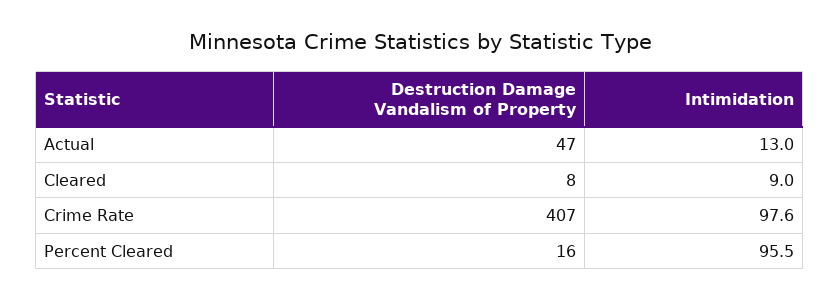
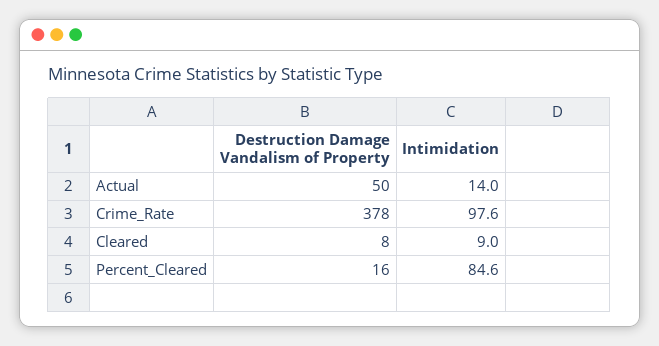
  {
    "Destruction Damage Vandalism of Property": {
-     "Actual": 47,
+     "Actual": 50,
      "Cleared": 8,
-     "Crime Rate": 407,
+     "Crime Rate": 378,
      "Percent Cleared": 16
    },
    "Intimidation": {
-     "Actual": 13,
+     "Actual": 14,
      "Cleared": 9,
      "Crime Rate": 97.6,
-     "Percent Cleared": 95.5
+     "Percent Cleared": 84.6
    }
  }

